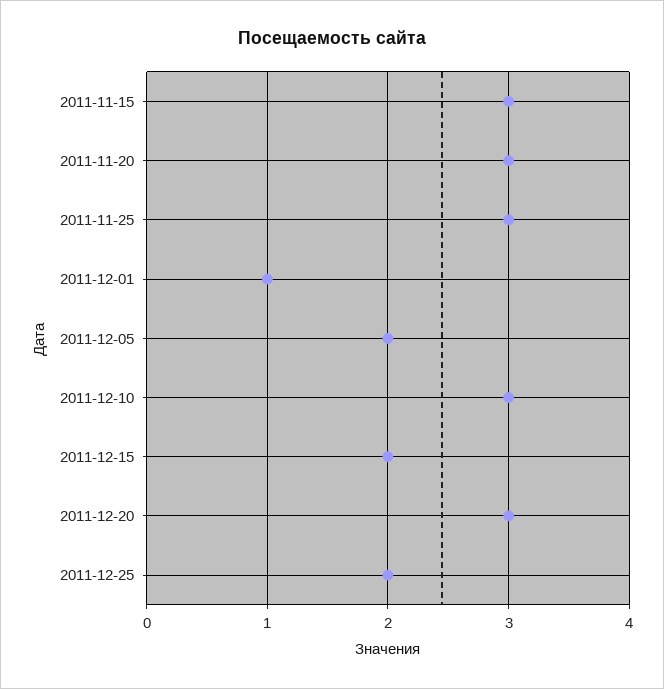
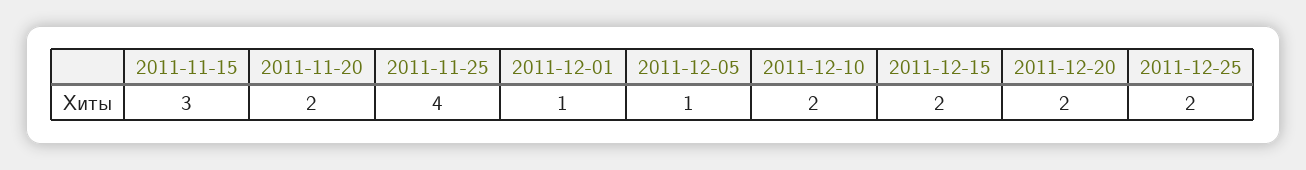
  {
    "2011-11-15": 3,
-   "2011-11-20": 3,
+   "2011-11-20": 2,
-   "2011-11-25": 3,
+   "2011-11-25": 4,
    "2011-12-01": 1,
-   "2011-12-05": 2,
+   "2011-12-05": 1,
-   "2011-12-10": 3,
+   "2011-12-10": 2,
    "2011-12-15": 2,
-   "2011-12-20": 3,
+   "2011-12-20": 2,
    "2011-12-25": 2
  }

